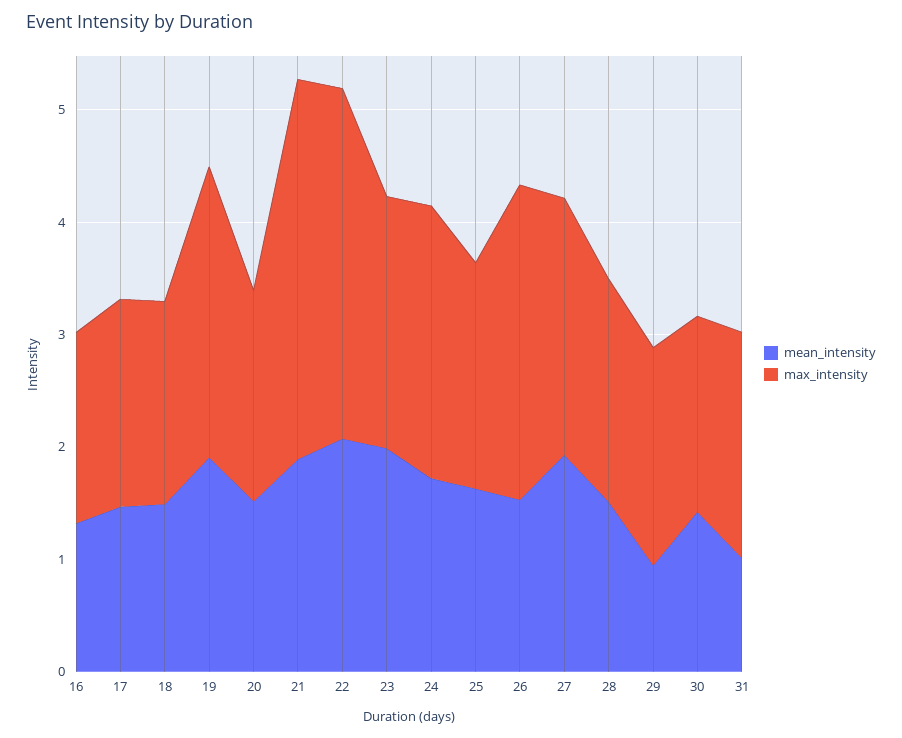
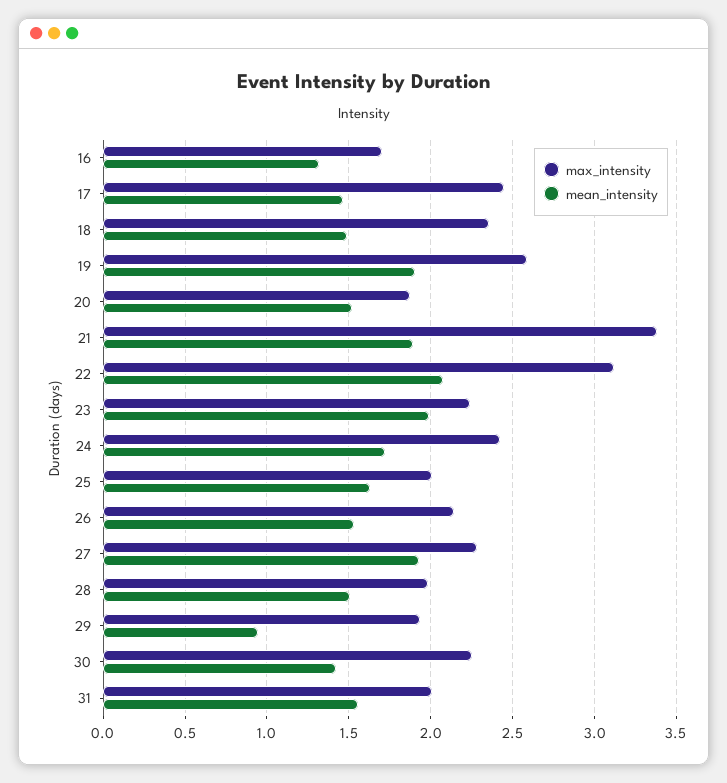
  {
    "mean_intensity": {
      "16": 1.3,
      "17": 1.45,
      "18": 1.5,
      "19": 1.9,
      "20": 1.5,
      "21": 1.9,
      "22": 2.05,
      "23": 2,
      "24": 1.7,
      "25": 1.65,
      "26": 1.55,
      "27": 1.95,
      "28": 1.5,
      "29": 0.95,
      "30": 1.4,
-     "31": 1
+     "31": 1.55
    },
    "max_intensity": {
      "16": 1.7,
-     "17": 1.8,
+     "17": 2.45,
-     "18": 1.8,
+     "18": 2.35,
      "19": 2.6,
      "20": 1.85,
      "21": 3.4,
      "22": 3.1,
      "23": 2.25,
      "24": 2.4,
      "25": 2,
-     "26": 2.8,
+     "26": 2.15,
      "27": 2.3,
      "28": 2,
      "29": 1.95,
-     "30": 1.8,
+     "30": 2.25,
      "31": 2
    }
  }

